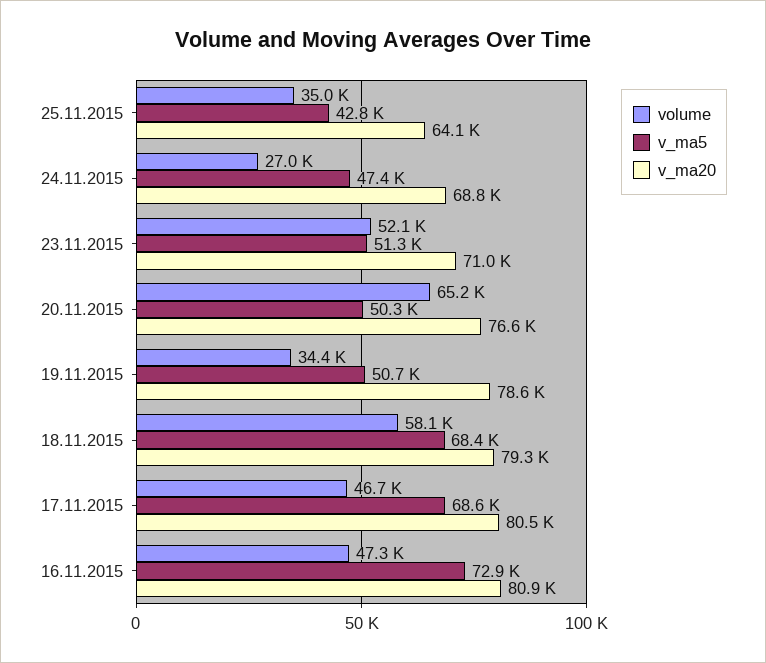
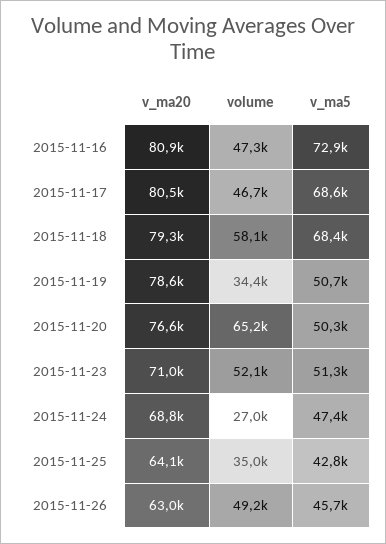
  {
    "volume": {
      "25.11.2015": 35000,
      "24.11.2015": 27000,
      "23.11.2015": 52100,
      "20.11.2015": 65200,
      "19.11.2015": 34400,
      "18.11.2015": 58100,
      "17.11.2015": 46700,
-     "16.11.2015": 47300
+     "16.11.2015": 47300,
+     "2015-11-26": 49200
    },
    "v_ma5": {
      "25.11.2015": 42800,
      "24.11.2015": 47400,
      "23.11.2015": 51300,
      "20.11.2015": 50300,
      "19.11.2015": 50700,
      "18.11.2015": 68400,
      "17.11.2015": 68600,
-     "16.11.2015": 72900
+     "16.11.2015": 72900,
+     "2015-11-26": 45700
    },
    "v_ma20": {
      "25.11.2015": 64100,
      "24.11.2015": 68800,
      "23.11.2015": 71000,
      "20.11.2015": 76600,
      "19.11.2015": 78600,
      "18.11.2015": 79300,
      "17.11.2015": 80500,
-     "16.11.2015": 80900
+     "16.11.2015": 80900,
+     "2015-11-26": 63000
    }
  }

